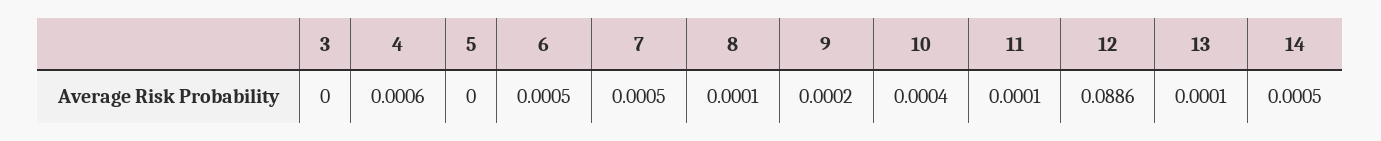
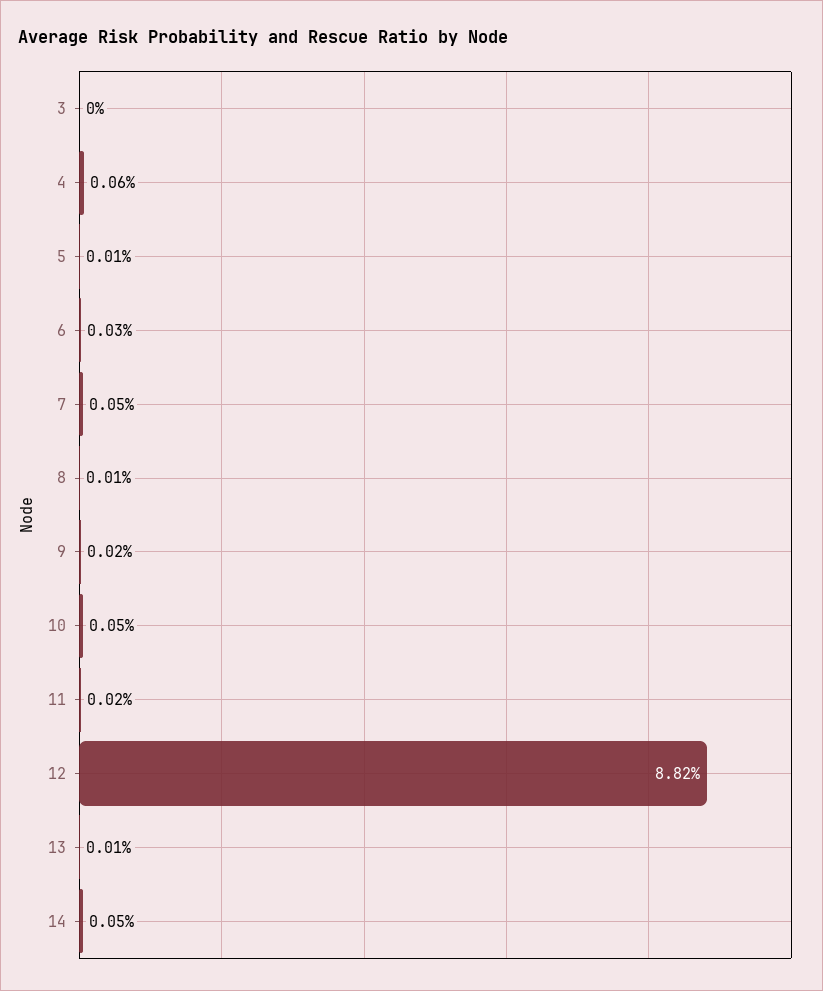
  {
    "3": 0,
    "4": 0.0006,
-   "5": 0,
+   "5": 0.0001,
-   "6": 0.0005,
+   "6": 0.0003,
    "7": 0.0005,
    "8": 0.0001,
    "9": 0.0002,
-   "10": 0.0004,
+   "10": 0.0005,
-   "11": 0.0001,
+   "11": 0.0002,
-   "12": 0.0886,
+   "12": 0.0882,
    "13": 0.0001,
    "14": 0.0005
  }

